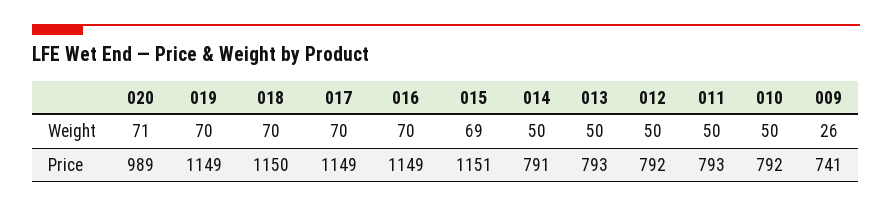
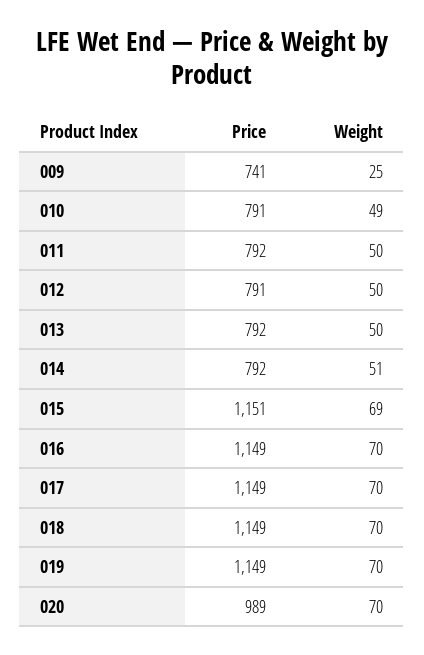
  {
    "020": {
-     "Weight": 71,
+     "Weight": 70,
      "Price": 989
    },
    "019": {
      "Weight": 70,
      "Price": 1149
    },
    "018": {
      "Weight": 70,
-     "Price": 1150
+     "Price": 1149
    },
    "017": {
      "Weight": 70,
      "Price": 1149
    },
    "016": {
      "Weight": 70,
      "Price": 1149
    },
    "015": {
      "Weight": 69,
      "Price": 1151
    },
    "014": {
-     "Weight": 50,
+     "Weight": 51,
-     "Price": 791
+     "Price": 792
    },
    "013": {
      "Weight": 50,
-     "Price": 793
+     "Price": 792
    },
    "012": {
      "Weight": 50,
-     "Price": 792
+     "Price": 791
    },
    "011": {
      "Weight": 50,
-     "Price": 793
+     "Price": 792
    },
    "010": {
-     "Weight": 50,
+     "Weight": 49,
-     "Price": 792
+     "Price": 791
    },
    "009": {
-     "Weight": 26,
+     "Weight": 25,
      "Price": 741
    }
  }

